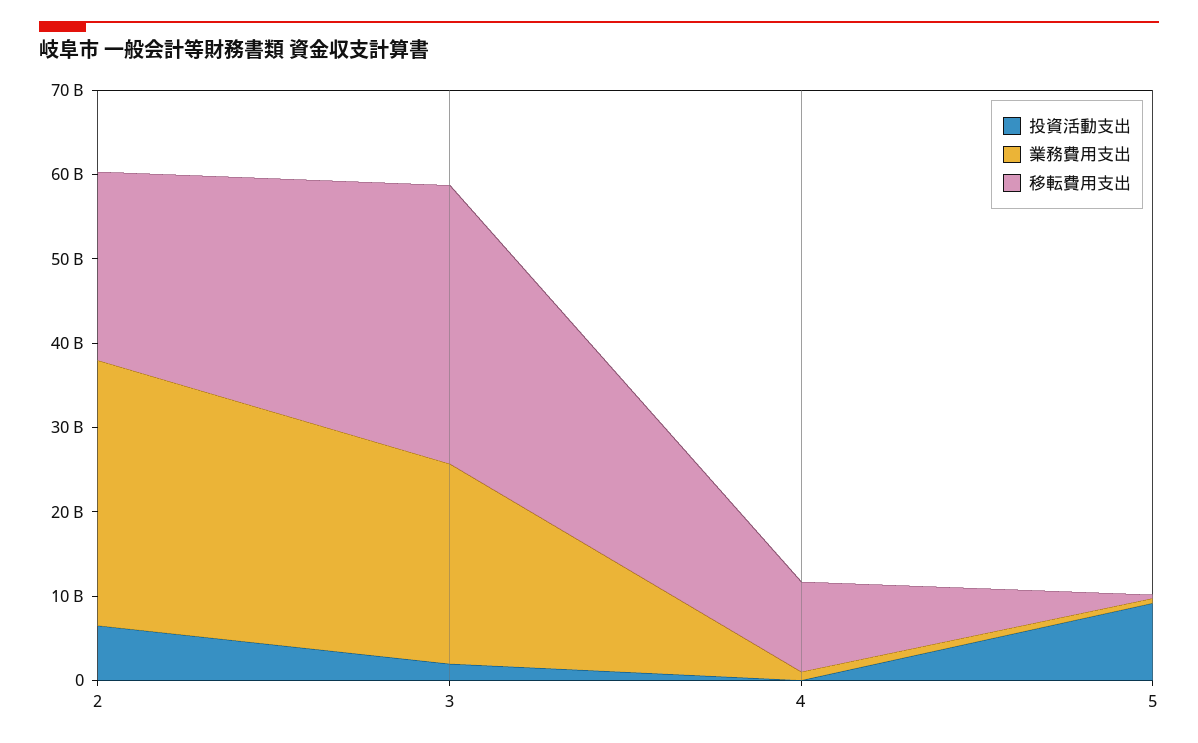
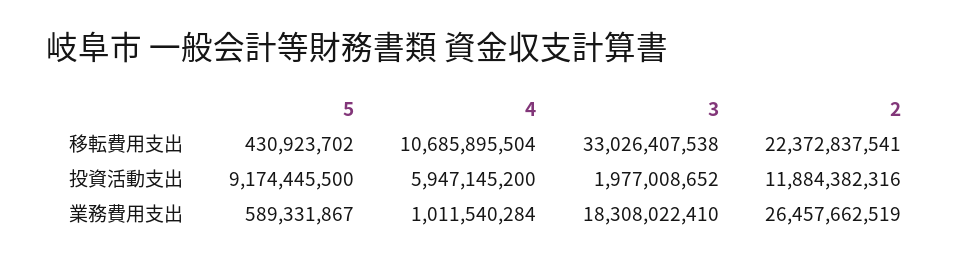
  {
    "投資活動支出": {
-     "2": 6000000000,
+     "2": 11884382316,
      "3": 1977008652,
-     "4": 0,
+     "4": 5947145200,
      "5": 9174445500
    },
    "業務費用支出": {
-     "2": 32000000000,
+     "2": 26457662519,
-     "3": 24000000000,
+     "3": 18308022410,
      "4": 1011540284,
      "5": 589331867
    },
    "移転費用支出": {
      "2": 22372837541,
      "3": 33026407538,
      "4": 10685895504,
      "5": 430923702
    }
  }

